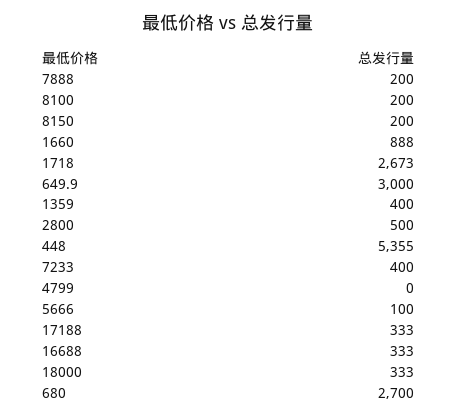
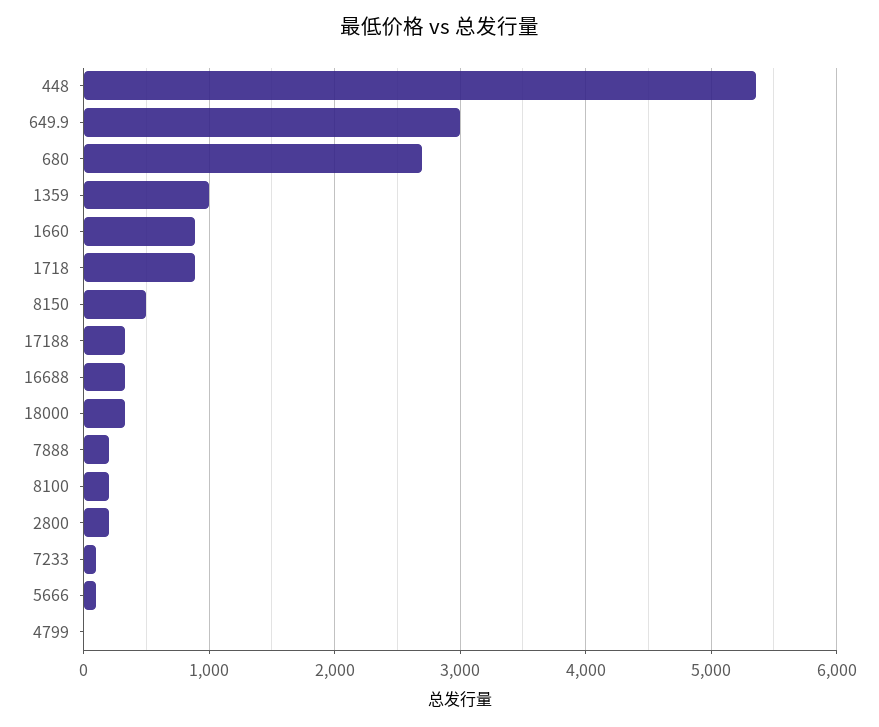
  {
    "7888": 200,
    "8100": 200,
-   "8150": 200,
+   "8150": 500,
    "1660": 888,
-   "1718": 2673,
+   "1718": 900,
    "649.9": 3000,
-   "1359": 400,
+   "1359": 1000,
-   "2800": 500,
+   "2800": 200,
    "448": 5355,
-   "7233": 400,
+   "7233": 100,
    "4799": 0,
    "5666": 100,
    "17188": 333,
    "16688": 333,
    "18000": 333,
    "680": 2700
  }

